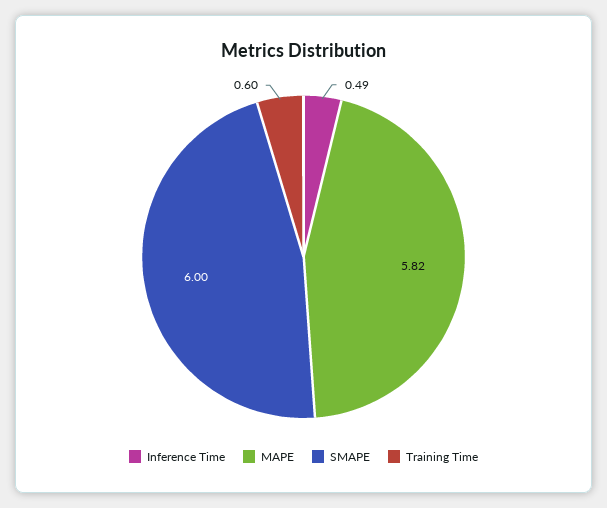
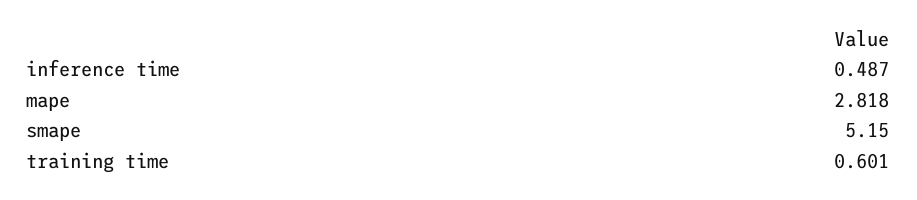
  {
    "Inference Time": 0.487,
-   "MAPE": 5.82,
+   "MAPE": 2.818,
-   "SMAPE": 6,
+   "SMAPE": 5.15,
    "Training Time": 0.601
  }

